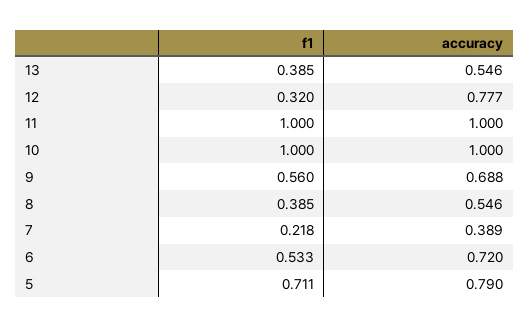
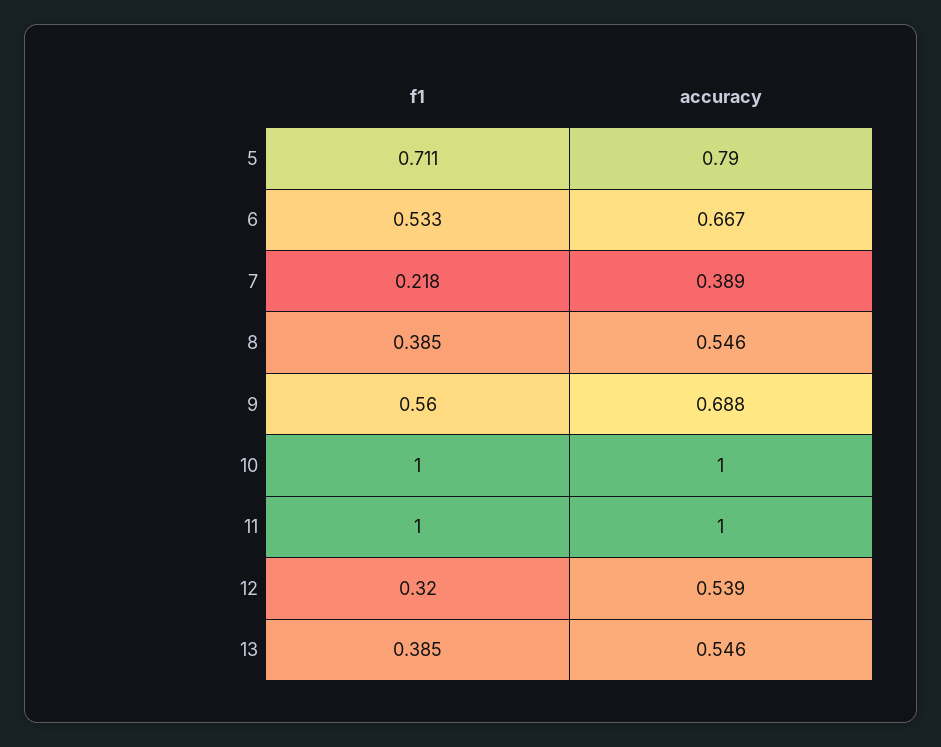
  {
    "f1": {
      "13": 0.385,
      "12": 0.32,
      "11": 1,
      "10": 1,
      "9": 0.56,
      "8": 0.385,
      "7": 0.218,
      "6": 0.533,
      "5": 0.711
    },
    "accuracy": {
      "13": 0.546,
-     "12": 0.777,
+     "12": 0.539,
      "11": 1,
      "10": 1,
      "9": 0.688,
      "8": 0.546,
      "7": 0.389,
-     "6": 0.72,
+     "6": 0.667,
      "5": 0.79
    }
  }

